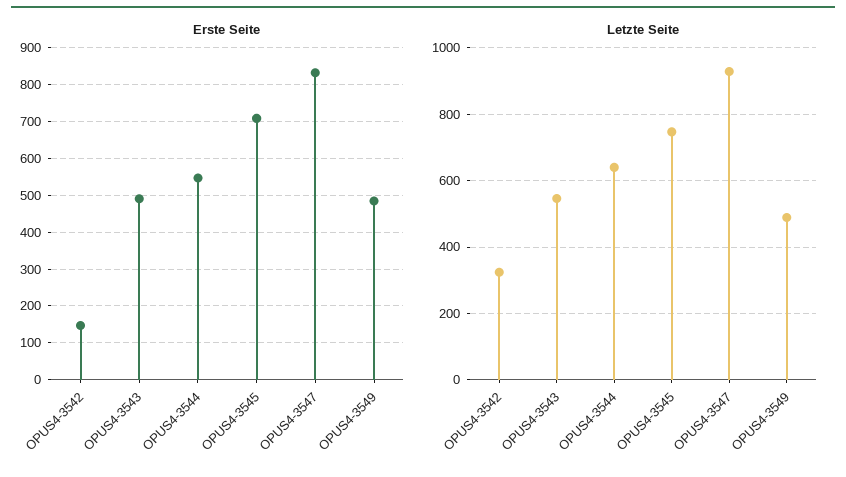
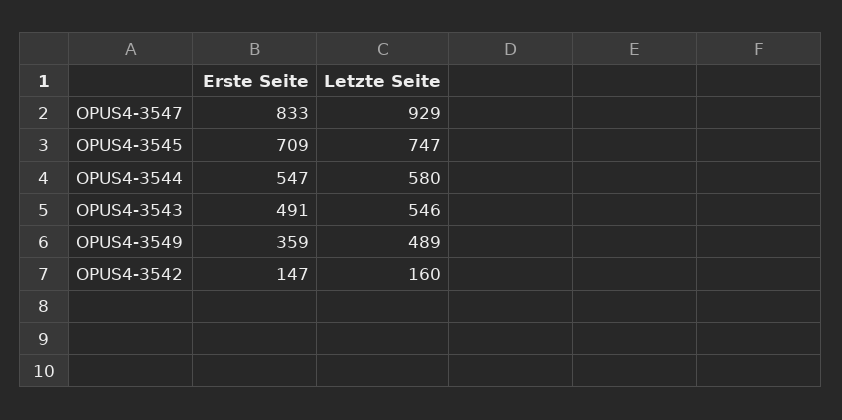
  {
    "Erste Seite": {
      "OPUS4-3542": 147,
      "OPUS4-3543": 491,
      "OPUS4-3544": 547,
      "OPUS4-3545": 709,
      "OPUS4-3547": 833,
-     "OPUS4-3549": 480
+     "OPUS4-3549": 359
    },
    "Letzte Seite": {
-     "OPUS4-3542": 320,
+     "OPUS4-3542": 160,
      "OPUS4-3543": 546,
-     "OPUS4-3544": 640,
+     "OPUS4-3544": 580,
      "OPUS4-3545": 747,
      "OPUS4-3547": 929,
      "OPUS4-3549": 489
    }
  }

